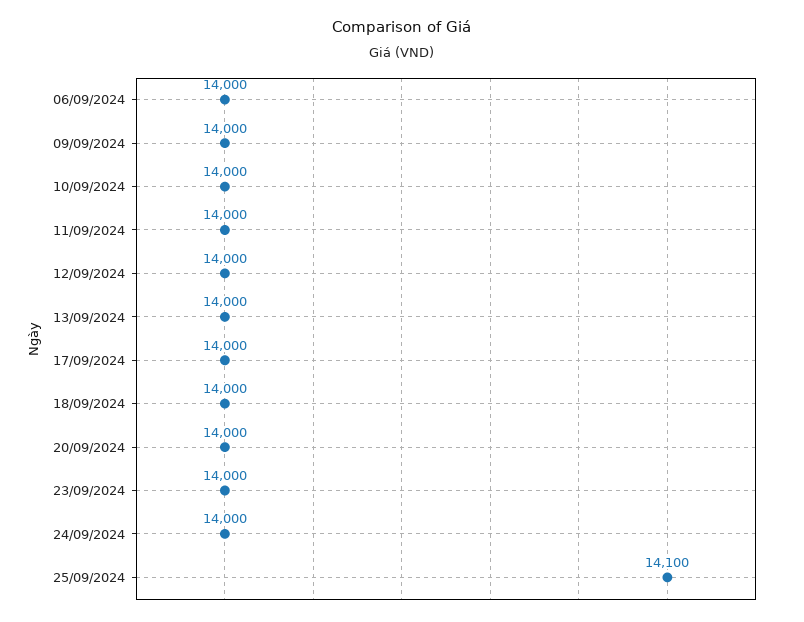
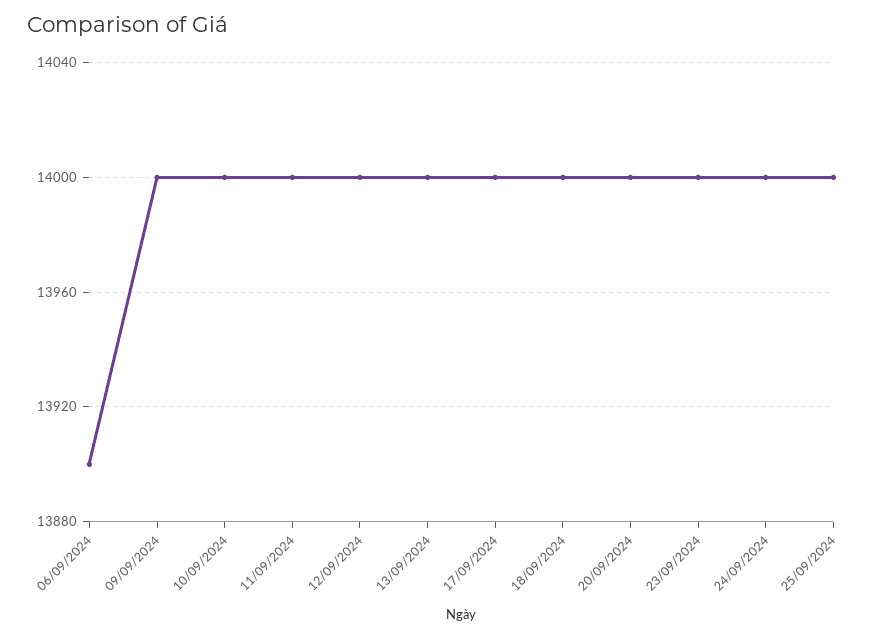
  {
-   "06/09/2024": 14000,
+   "06/09/2024": 13900,
    "09/09/2024": 14000,
    "10/09/2024": 14000,
    "11/09/2024": 14000,
    "12/09/2024": 14000,
    "13/09/2024": 14000,
    "17/09/2024": 14000,
    "18/09/2024": 14000,
    "20/09/2024": 14000,
    "23/09/2024": 14000,
    "24/09/2024": 14000,
-   "25/09/2024": 14100
+   "25/09/2024": 14000
  }

